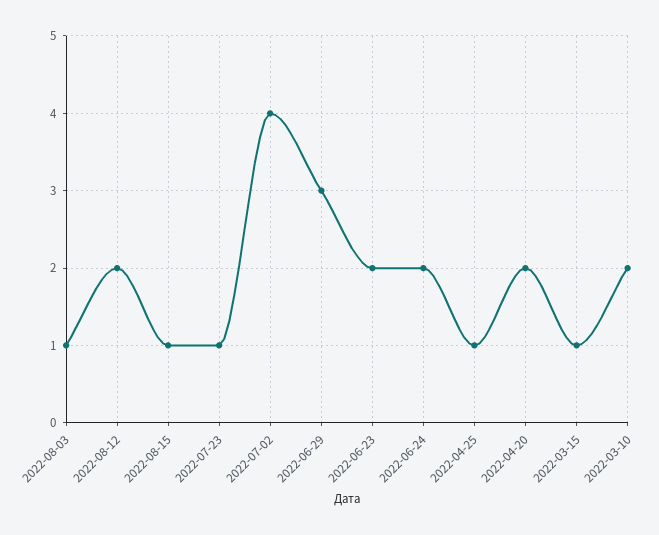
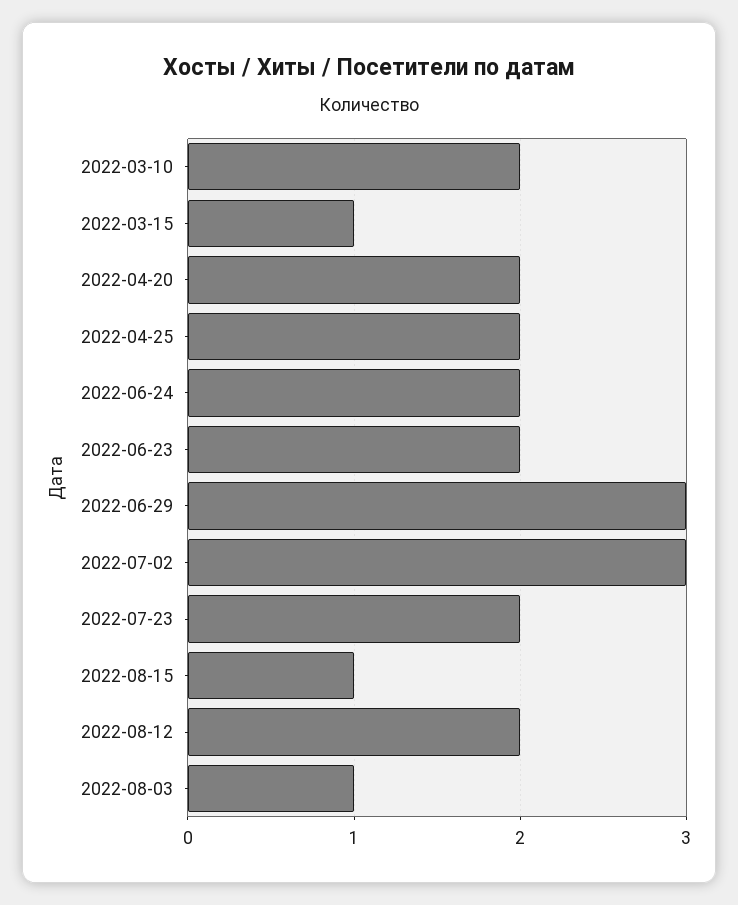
  {
    "2022-08-03": 1,
    "2022-08-12": 2,
    "2022-08-15": 1,
-   "2022-07-23": 1,
+   "2022-07-23": 2,
-   "2022-07-02": 4,
+   "2022-07-02": 3,
    "2022-06-29": 3,
    "2022-06-23": 2,
    "2022-06-24": 2,
-   "2022-04-25": 1,
+   "2022-04-25": 2,
    "2022-04-20": 2,
    "2022-03-15": 1,
    "2022-03-10": 2
  }

